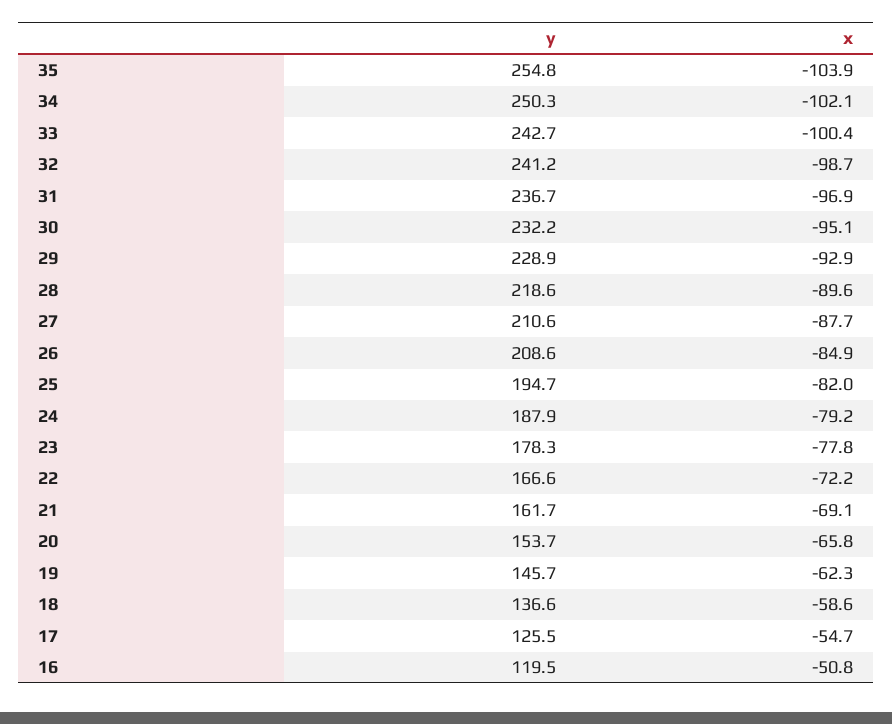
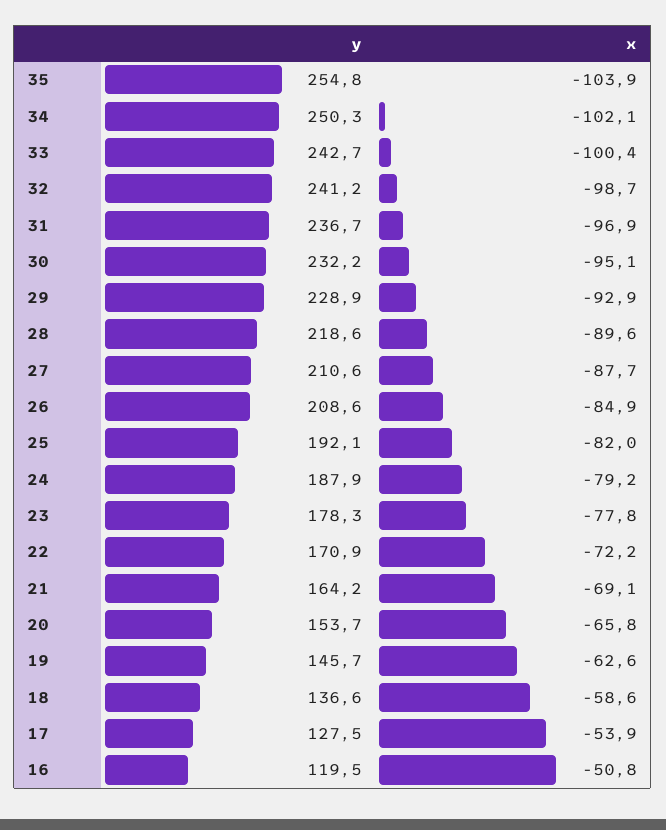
  {
    "y": {
      "35": 254.8,
      "34": 250.3,
      "33": 242.7,
      "32": 241.2,
      "31": 236.7,
      "30": 232.2,
      "29": 228.9,
      "28": 218.6,
      "27": 210.6,
      "26": 208.6,
-     "25": 194.7,
+     "25": 192.1,
      "24": 187.9,
      "23": 178.3,
-     "22": 166.6,
+     "22": 170.9,
-     "21": 161.7,
+     "21": 164.2,
      "20": 153.7,
      "19": 145.7,
      "18": 136.6,
-     "17": 125.5,
+     "17": 127.5,
      "16": 119.5
    },
    "x": {
      "35": -103.9,
      "34": -102.1,
      "33": -100.4,
      "32": -98.7,
      "31": -96.9,
      "30": -95.1,
      "29": -92.9,
      "28": -89.6,
      "27": -87.7,
      "26": -84.9,
      "25": -82,
      "24": -79.2,
      "23": -77.8,
      "22": -72.2,
      "21": -69.1,
      "20": -65.8,
-     "19": -62.3,
+     "19": -62.6,
      "18": -58.6,
-     "17": -54.7,
+     "17": -53.9,
      "16": -50.8
    }
  }

